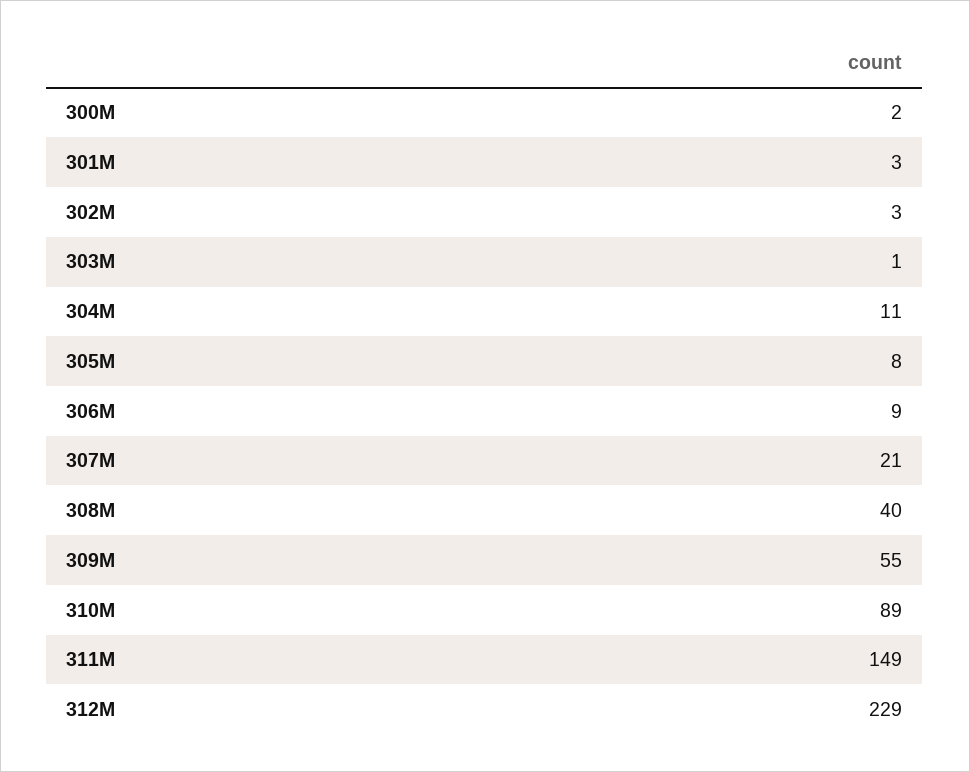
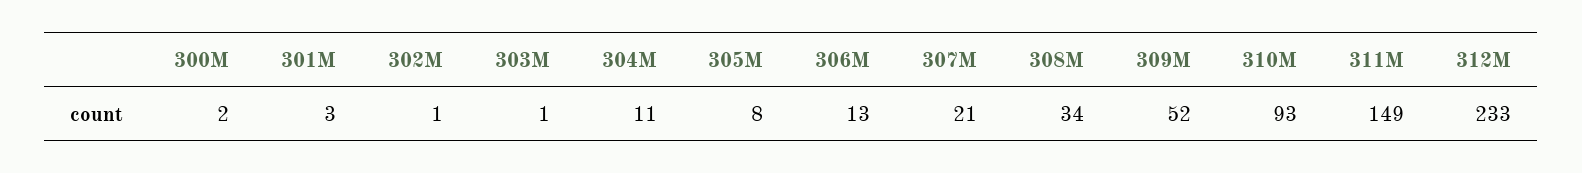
  {
    "300M": 2,
    "301M": 3,
-   "302M": 3,
+   "302M": 1,
    "303M": 1,
    "304M": 11,
    "305M": 8,
-   "306M": 9,
+   "306M": 13,
    "307M": 21,
-   "308M": 40,
+   "308M": 34,
-   "309M": 55,
+   "309M": 52,
-   "310M": 89,
+   "310M": 93,
    "311M": 149,
-   "312M": 229
+   "312M": 233
  }

